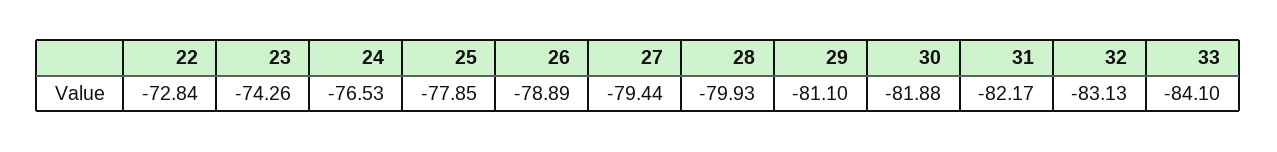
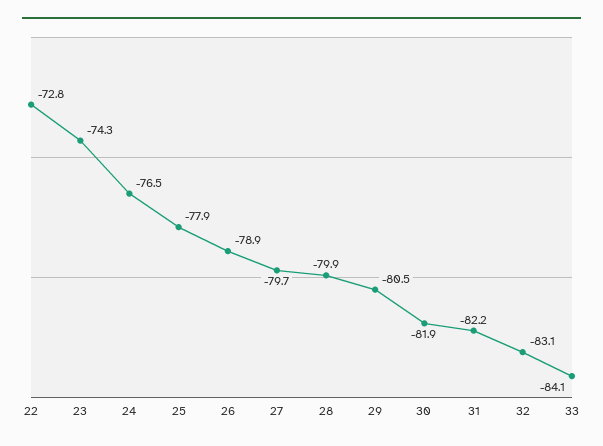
  {
    "22": -72.84,
    "23": -74.26,
    "24": -76.53,
    "25": -77.85,
    "26": -78.89,
-   "27": -79.44,
+   "27": -79.7,
    "28": -79.93,
-   "29": -81.1,
+   "29": -80.5,
    "30": -81.88,
    "31": -82.17,
    "32": -83.13,
    "33": -84.1
  }

